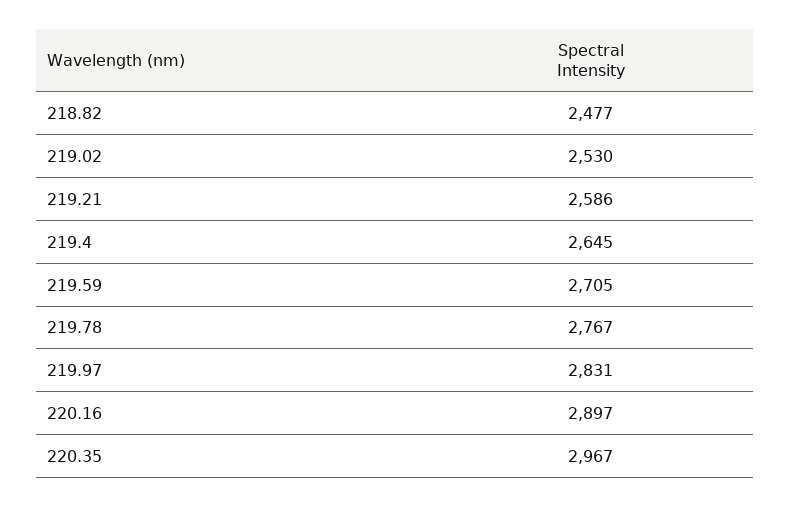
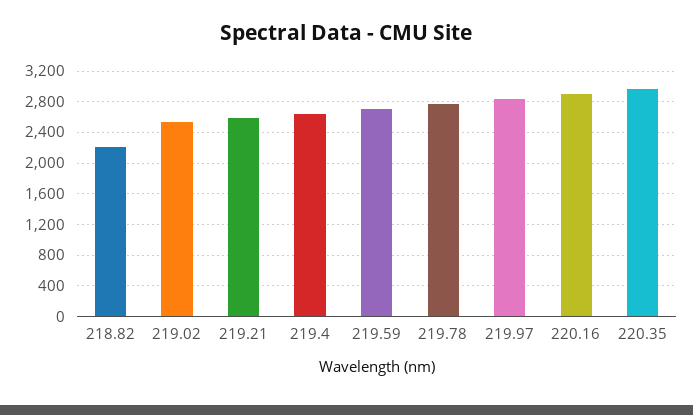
  {
-   "218.82": 2477,
+   "218.82": 2200,
    "219.02": 2530,
    "219.21": 2586,
    "219.4": 2645,
    "219.59": 2705,
    "219.78": 2767,
    "219.97": 2831,
    "220.16": 2897,
    "220.35": 2967
  }

